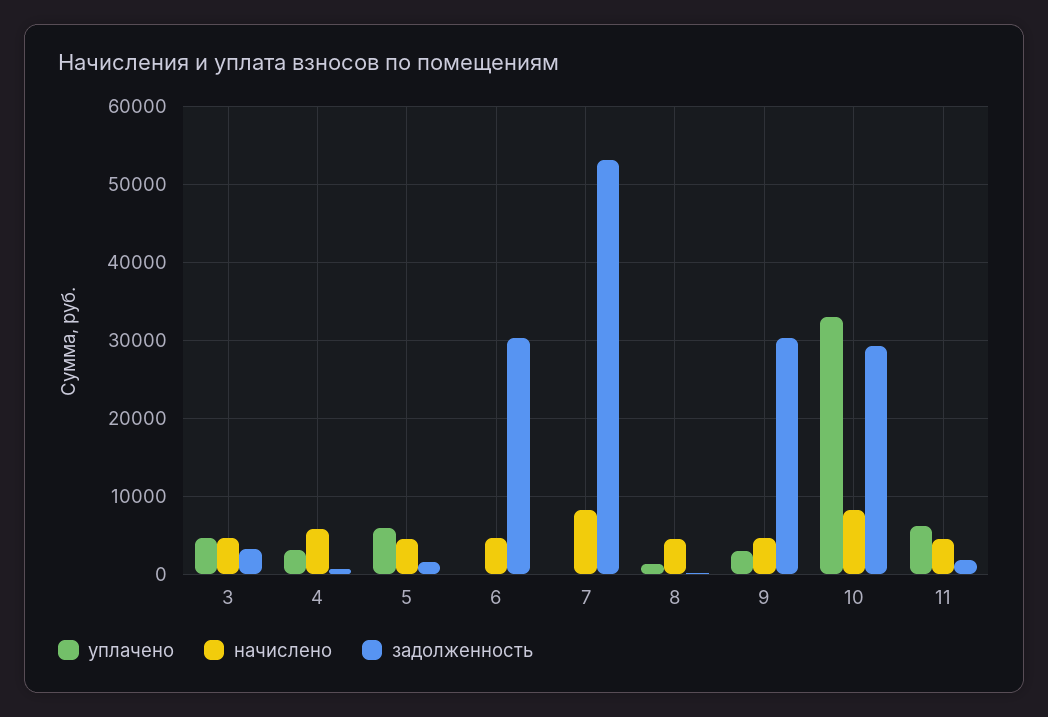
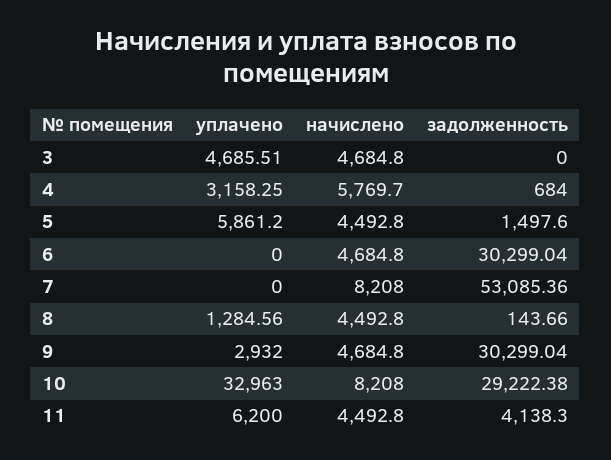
  {
    "уплачено": {
      "3": 4685.51,
      "4": 3158.25,
      "5": 5861.2,
      "6": 0,
      "7": 0,
      "8": 1284.56,
      "9": 2932,
      "10": 32963,
      "11": 6200
    },
    "начислено": {
      "3": 4684.8,
      "4": 5769.7,
      "5": 4492.8,
      "6": 4684.8,
      "7": 8208,
      "8": 4492.8,
      "9": 4684.8,
      "10": 8208,
      "11": 4492.8
    },
    "задолженность": {
-     "3": 3000,
+     "3": 0,
      "4": 684,
      "5": 1497.6,
      "6": 30299.04,
      "7": 53085.36,
      "8": 143.66,
      "9": 30299.04,
      "10": 29222.38,
-     "11": 2000
+     "11": 4138.3
    }
  }

